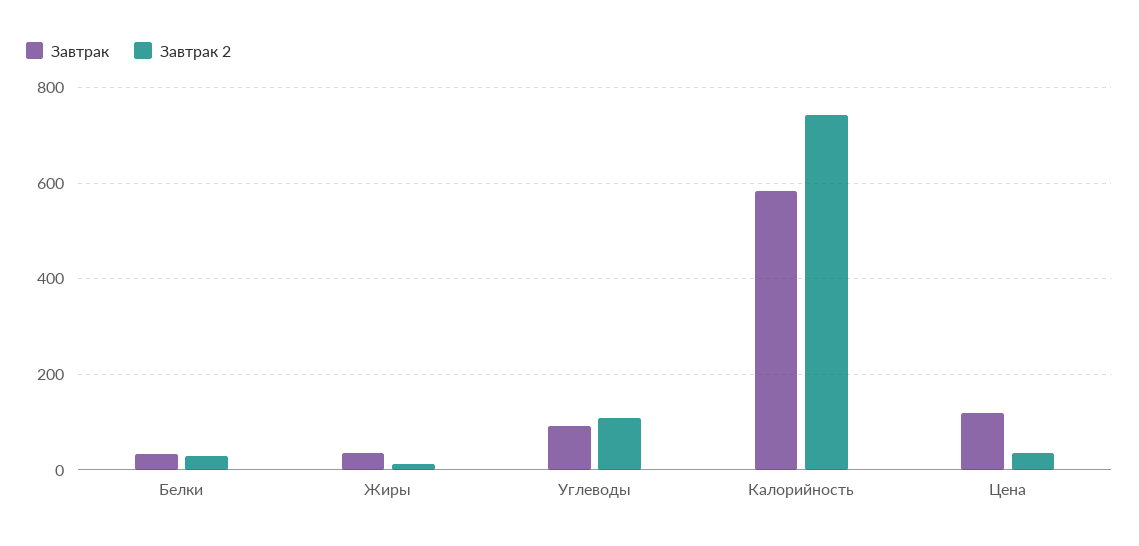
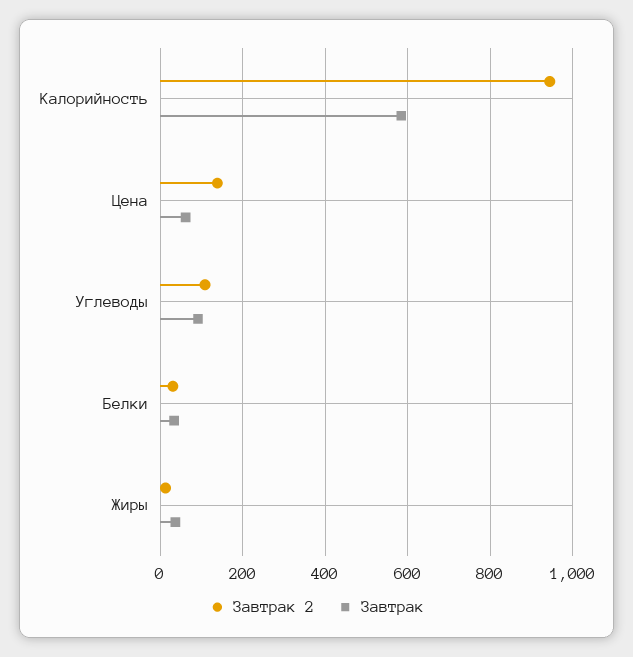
  {
    "Завтрак": {
      "Белки": 40,
      "Жиры": 40,
      "Углеводы": 100,
      "Калорийность": 580,
-     "Цена": 120
+     "Цена": 60
    },
    "Завтрак 2": {
      "Белки": 40,
      "Жиры": 20,
      "Углеводы": 100,
-     "Калорийность": 740,
+     "Калорийность": 940,
-     "Цена": 40
+     "Цена": 140
    }
  }

